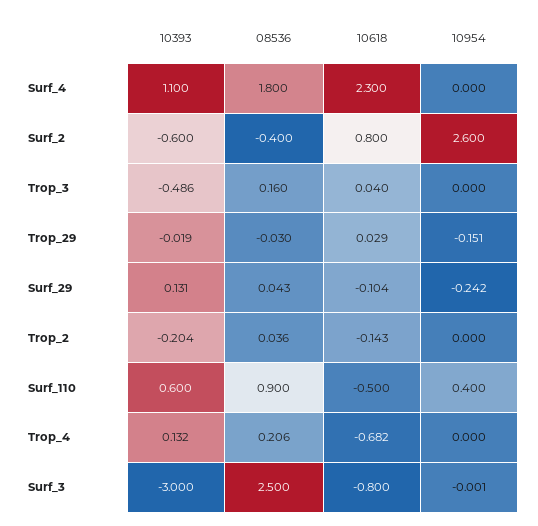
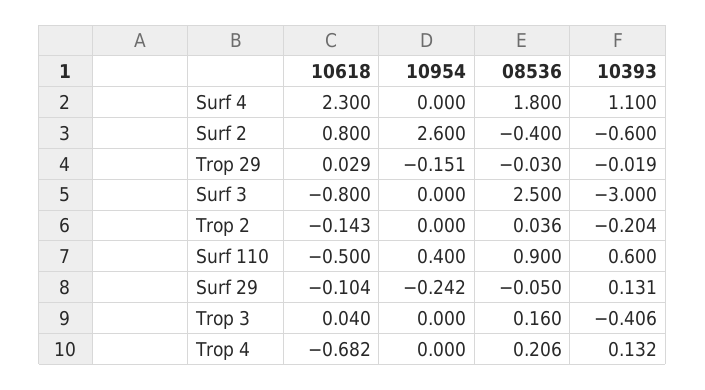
  {
    "10393": {
      "Surf_4": 1.1,
      "Surf_2": -0.6,
-     "Trop_3": -0.486,
+     "Trop_3": -0.406,
      "Trop_29": -0.019,
      "Surf_29": 0.131,
      "Trop_2": -0.204,
      "Surf_110": 0.6,
      "Trop_4": 0.132,
      "Surf_3": -3
    },
    "08536": {
      "Surf_4": 1.8,
      "Surf_2": -0.4,
      "Trop_3": 0.16,
      "Trop_29": -0.03,
-     "Surf_29": 0.043,
+     "Surf_29": -0.05,
      "Trop_2": 0.036,
      "Surf_110": 0.9,
      "Trop_4": 0.206,
      "Surf_3": 2.5
    },
    "10618": {
      "Surf_4": 2.3,
      "Surf_2": 0.8,
      "Trop_3": 0.04,
      "Trop_29": 0.029,
      "Surf_29": -0.104,
      "Trop_2": -0.143,
      "Surf_110": -0.5,
      "Trop_4": -0.682,
      "Surf_3": -0.8
    },
    "10954": {
      "Surf_4": 0,
      "Surf_2": 2.6,
      "Trop_3": 0,
      "Trop_29": -0.151,
      "Surf_29": -0.242,
      "Trop_2": 0,
      "Surf_110": 0.4,
      "Trop_4": 0,
-     "Surf_3": -0.001
+     "Surf_3": 0
    }
  }

